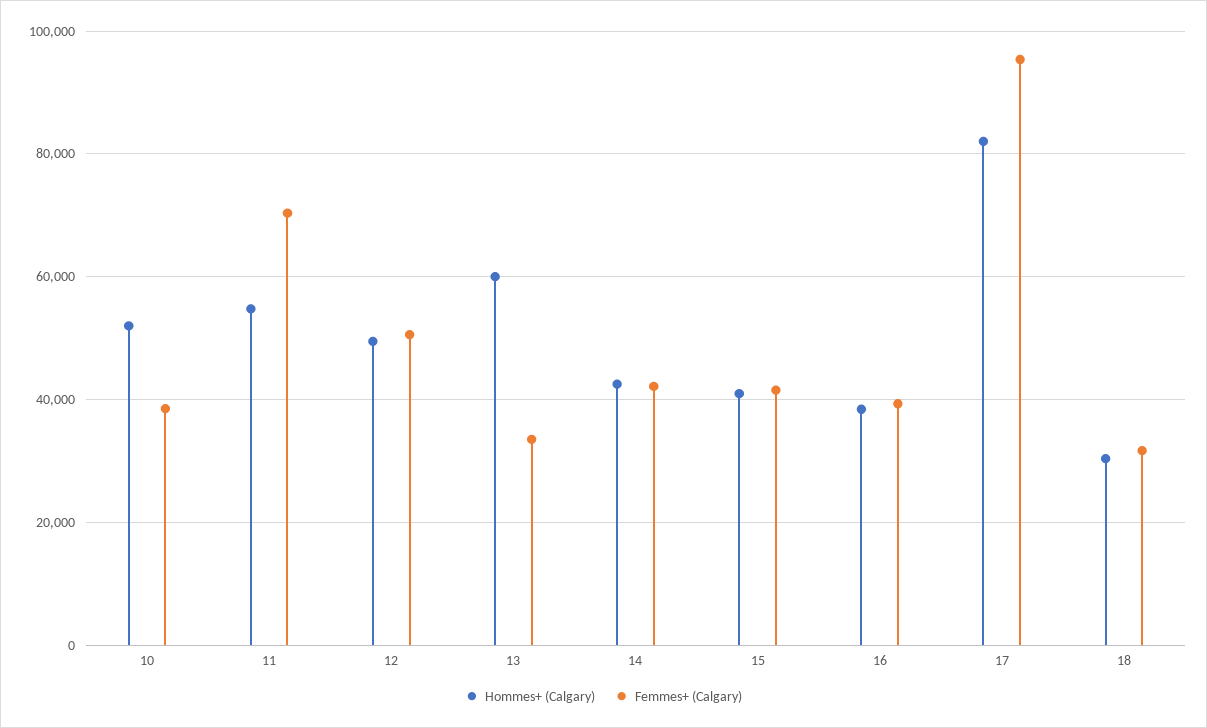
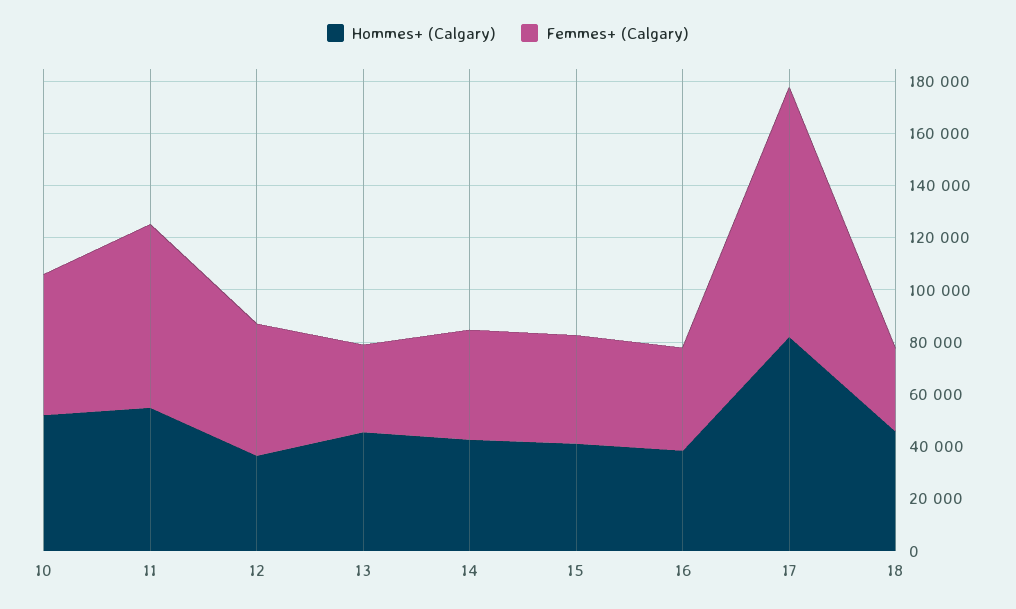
  {
    "Hommes+ (Calgary)": {
      "10": 52000,
      "11": 54000,
-     "12": 50000,
+     "12": 35000,
-     "13": 60000,
+     "13": 45000,
      "14": 42000,
      "15": 42000,
      "16": 38000,
      "17": 82000,
-     "18": 30000
+     "18": 45000
    },
    "Femmes+ (Calgary)": {
-     "10": 38000,
+     "10": 55000,
      "11": 70000,
      "12": 50000,
      "13": 34000,
      "14": 42000,
      "15": 42000,
      "16": 40000,
      "17": 96000,
      "18": 32000
    }
  }

